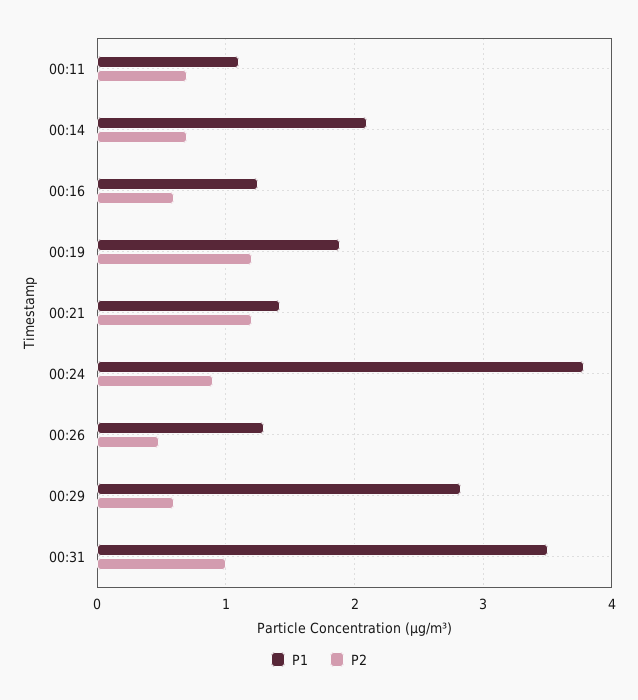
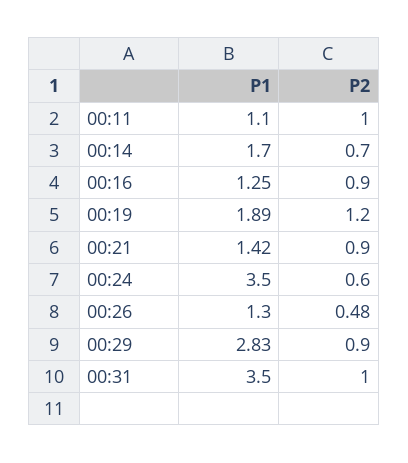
  {
    "P1": {
      "00:11": 1.1,
-     "00:14": 2.1,
+     "00:14": 1.7,
      "00:16": 1.25,
      "00:19": 1.89,
      "00:21": 1.42,
-     "00:24": 3.8,
+     "00:24": 3.5,
      "00:26": 1.3,
      "00:29": 2.83,
      "00:31": 3.5
    },
    "P2": {
-     "00:11": 0.7,
+     "00:11": 1,
      "00:14": 0.7,
-     "00:16": 0.6,
+     "00:16": 0.9,
      "00:19": 1.2,
-     "00:21": 1.2,
+     "00:21": 0.9,
-     "00:24": 0.9,
+     "00:24": 0.6,
      "00:26": 0.48,
-     "00:29": 0.6,
+     "00:29": 0.9,
      "00:31": 1
    }
  }

